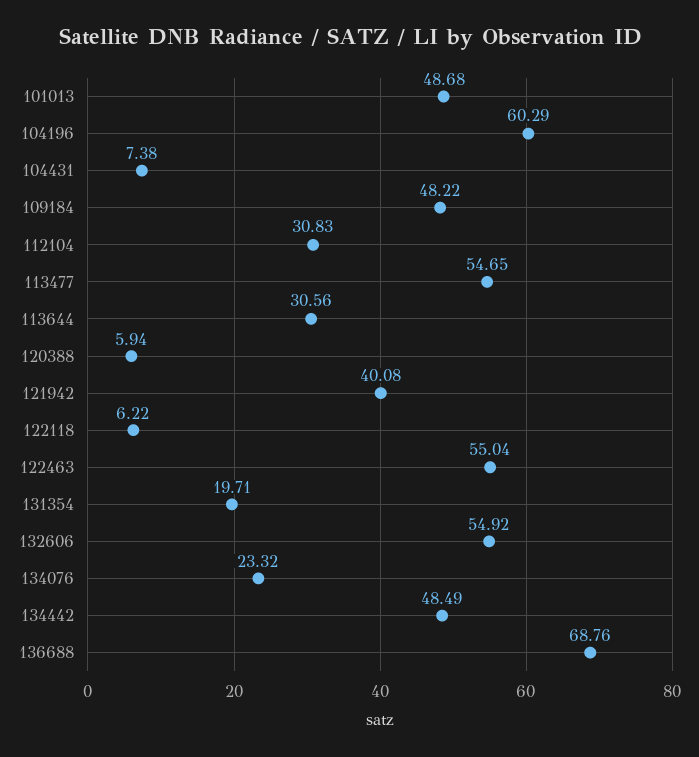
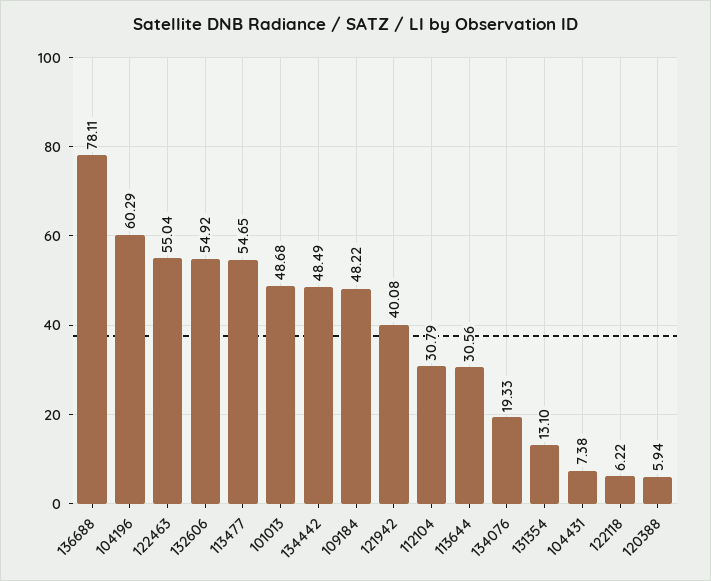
  {
    "101013": 48.68,
    "104196": 60.29,
    "104431": 7.38,
    "109184": 48.22,
-   "112104": 30.83,
+   "112104": 30.79,
    "113477": 54.65,
    "113644": 30.56,
    "120388": 5.94,
    "121942": 40.08,
    "122118": 6.22,
    "122463": 55.04,
-   "131354": 19.71,
+   "131354": 13.1,
    "132606": 54.92,
-   "134076": 23.32,
+   "134076": 19.33,
    "134442": 48.49,
-   "136688": 68.76
+   "136688": 78.11
  }

